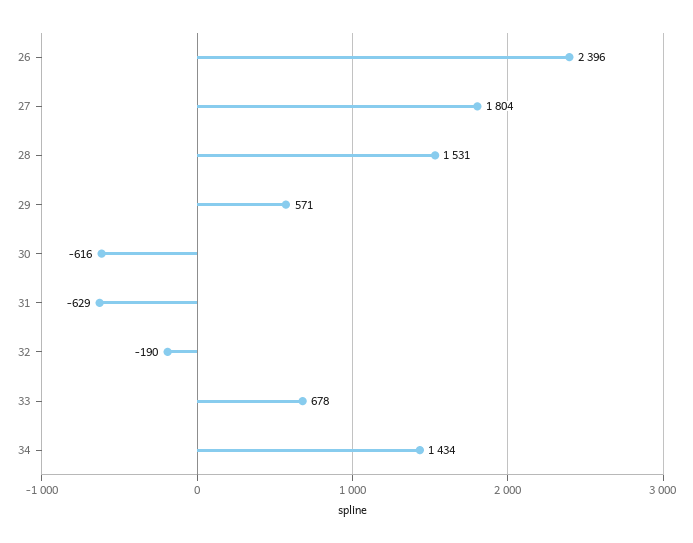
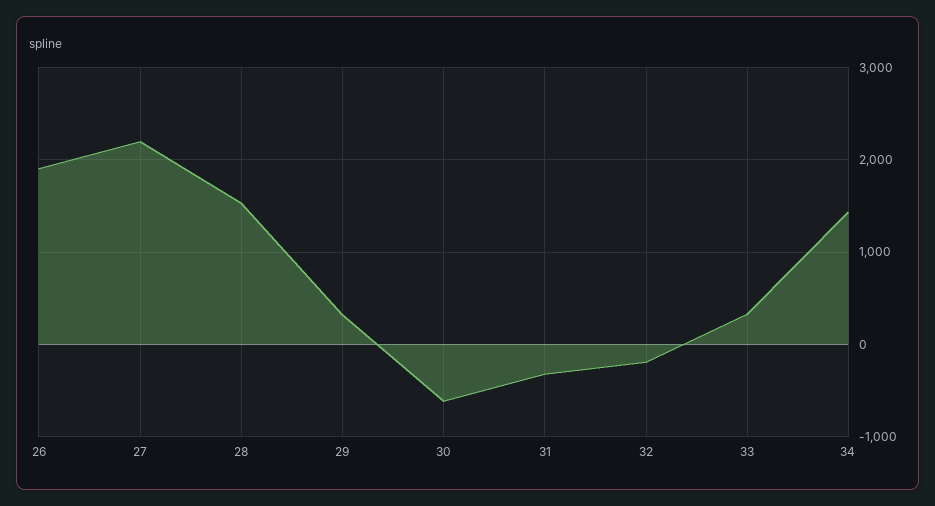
  {
-   "26": 2396,
+   "26": 1900,
-   "27": 1804,
+   "27": 2200,
    "28": 1531,
-   "29": 571,
+   "29": 300,
    "30": -616,
-   "31": -629,
+   "31": -300,
    "32": -190,
-   "33": 678,
+   "33": 300,
    "34": 1434
  }

